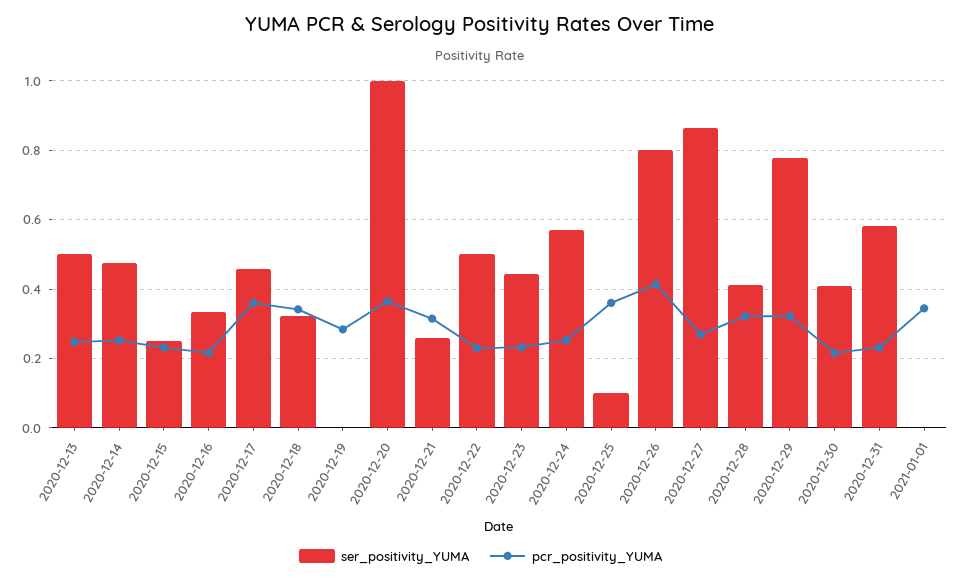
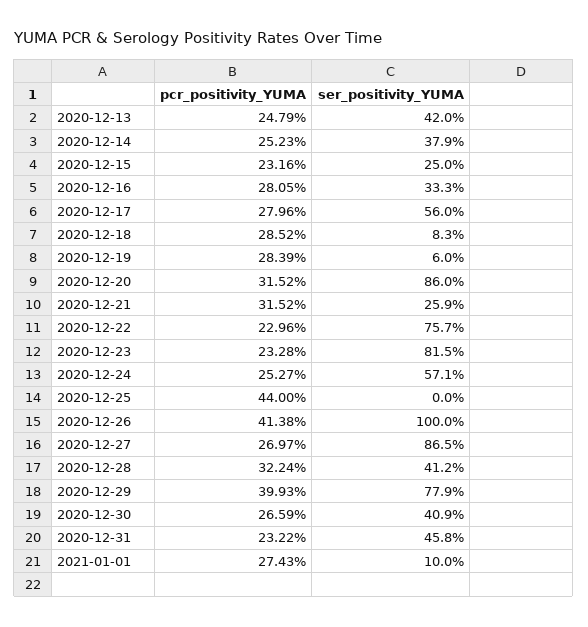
  {
    "ser_positivity_YUMA": {
-     "2020-12-13": 0.5,
+     "2020-12-13": 0.42,
-     "2020-12-14": 0.48,
+     "2020-12-14": 0.379,
      "2020-12-15": 0.25,
      "2020-12-16": 0.333,
-     "2020-12-17": 0.46,
+     "2020-12-17": 0.56,
-     "2020-12-18": 0.32,
+     "2020-12-18": 0.083,
-     "2020-12-19": 0,
+     "2020-12-19": 0.06,
-     "2020-12-20": 1,
+     "2020-12-20": 0.86,
      "2020-12-21": 0.259,
-     "2020-12-22": 0.5,
+     "2020-12-22": 0.757,
-     "2020-12-23": 0.44,
+     "2020-12-23": 0.815,
      "2020-12-24": 0.571,
-     "2020-12-25": 0.1,
+     "2020-12-25": 0,
-     "2020-12-26": 0.8,
+     "2020-12-26": 1,
      "2020-12-27": 0.865,
      "2020-12-28": 0.412,
      "2020-12-29": 0.779,
      "2020-12-30": 0.409,
-     "2020-12-31": 0.58,
+     "2020-12-31": 0.458,
-     "2021-01-01": 0
+     "2021-01-01": 0.1
    },
    "pcr_positivity_YUMA": {
      "2020-12-13": 0.2479,
      "2020-12-14": 0.2523,
      "2020-12-15": 0.2316,
-     "2020-12-16": 0.22,
+     "2020-12-16": 0.2805,
-     "2020-12-17": 0.36,
+     "2020-12-17": 0.2796,
-     "2020-12-18": 0.34,
+     "2020-12-18": 0.2852,
      "2020-12-19": 0.2839,
-     "2020-12-20": 0.36,
+     "2020-12-20": 0.3152,
      "2020-12-21": 0.3152,
      "2020-12-22": 0.2296,
      "2020-12-23": 0.2328,
      "2020-12-24": 0.2527,
-     "2020-12-25": 0.36,
+     "2020-12-25": 0.44,
      "2020-12-26": 0.4138,
      "2020-12-27": 0.2697,
      "2020-12-28": 0.3224,
-     "2020-12-29": 0.32,
+     "2020-12-29": 0.3993,
-     "2020-12-30": 0.22,
+     "2020-12-30": 0.2659,
      "2020-12-31": 0.2322,
-     "2021-01-01": 0.34
+     "2021-01-01": 0.2743
    }
  }

